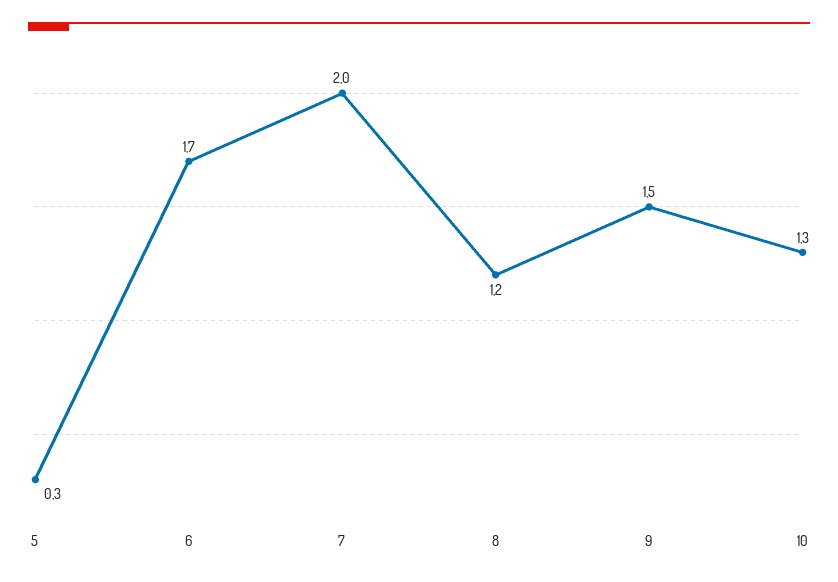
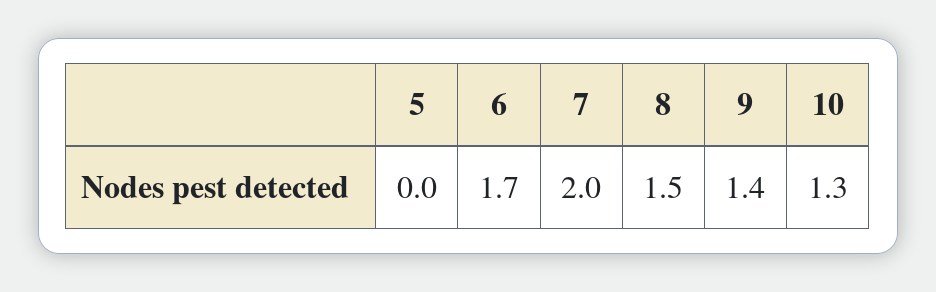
  {
-   "5": 0.3,
+   "5": 0,
    "6": 1.7,
    "7": 2,
-   "8": 1.2,
+   "8": 1.5,
-   "9": 1.5,
+   "9": 1.4,
    "10": 1.3
  }

